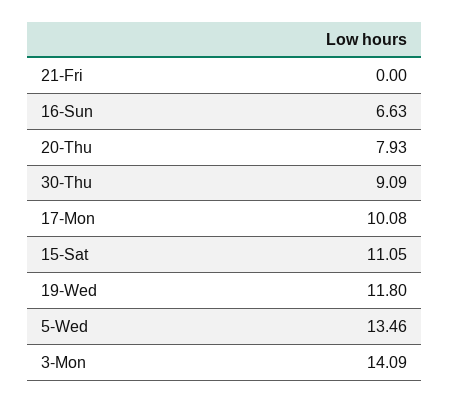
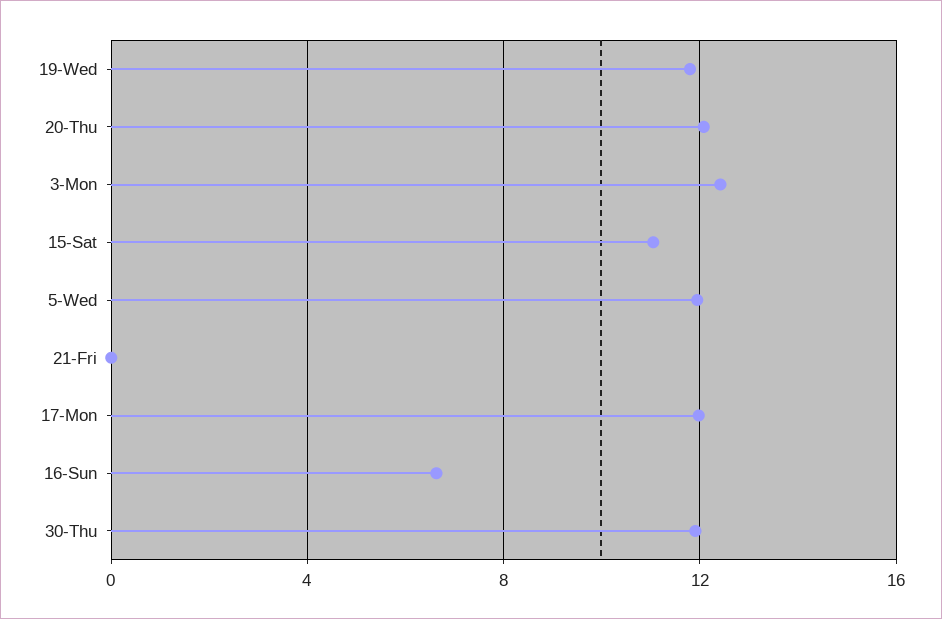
  {
    "21-Fri": 0,
    "16-Sun": 6.63,
-   "20-Thu": 7.93,
+   "20-Thu": 12,
-   "30-Thu": 9.09,
+   "30-Thu": 12,
-   "17-Mon": 10.08,
+   "17-Mon": 12,
    "15-Sat": 11.05,
    "19-Wed": 11.8,
-   "5-Wed": 13.46,
+   "5-Wed": 12,
-   "3-Mon": 14.09
+   "3-Mon": 12.5
  }

